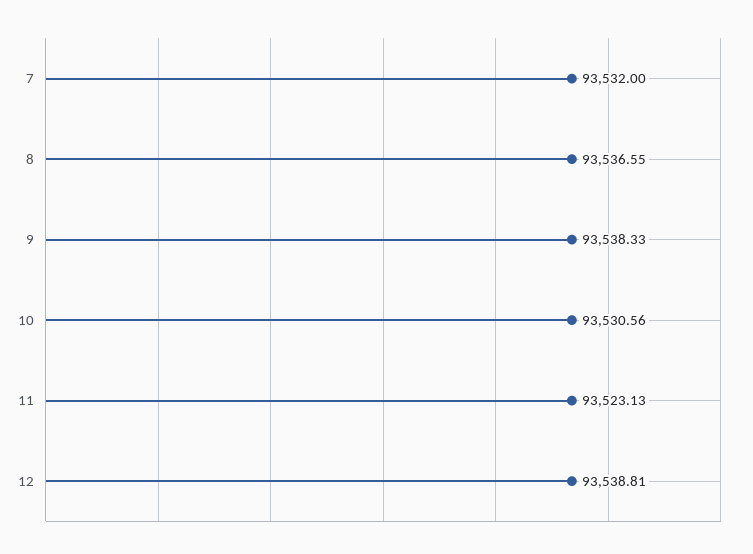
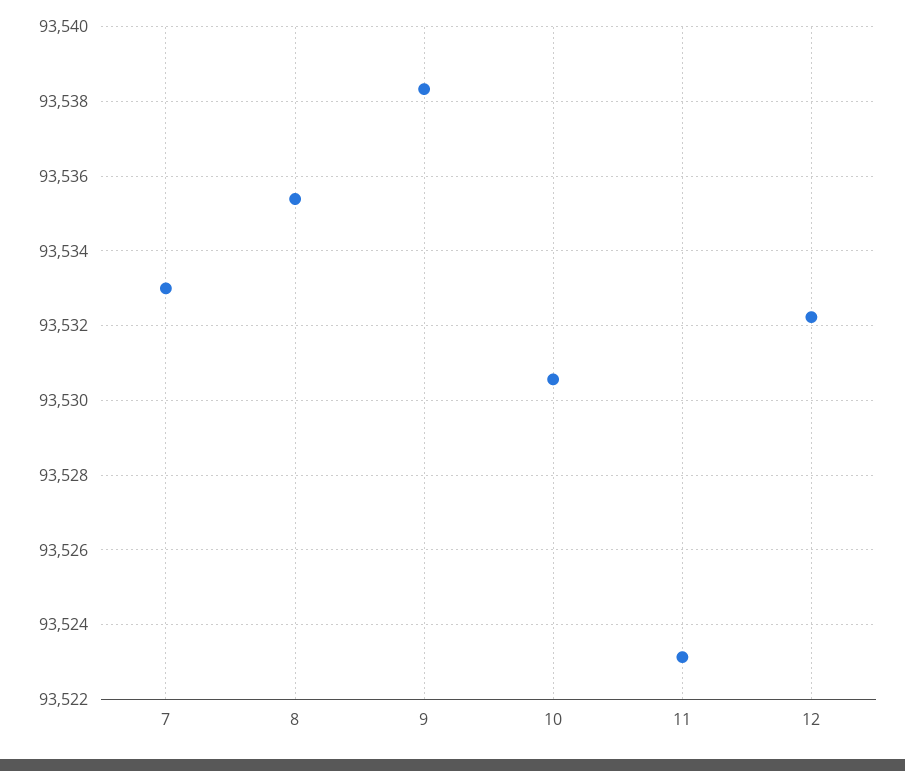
  {
-   "7": 93532,
+   "7": 93533,
-   "8": 93536.55,
+   "8": 93535.4,
    "9": 93538.33,
    "10": 93530.56,
    "11": 93523.13,
-   "12": 93538.81
+   "12": 93532.2
  }

